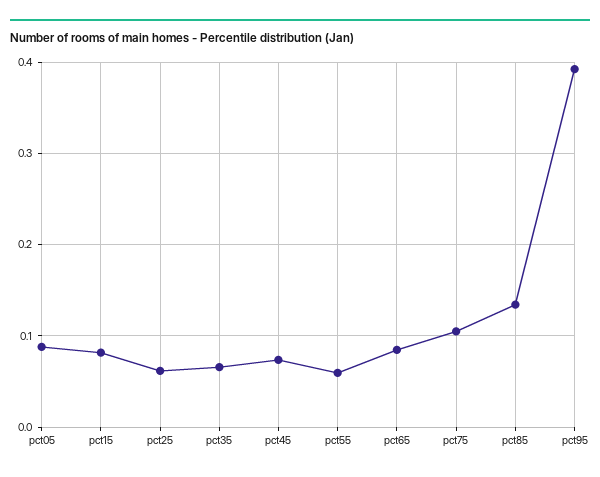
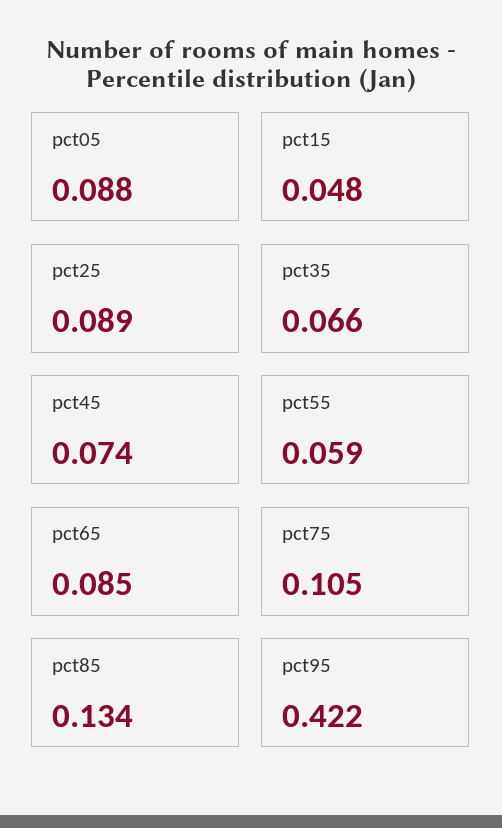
  {
    "pct05": 0.088,
-   "pct15": 0.08,
+   "pct15": 0.048,
-   "pct25": 0.06,
+   "pct25": 0.089,
    "pct35": 0.066,
    "pct45": 0.074,
    "pct55": 0.059,
    "pct65": 0.085,
    "pct75": 0.105,
    "pct85": 0.134,
-   "pct95": 0.39
+   "pct95": 0.422
  }

